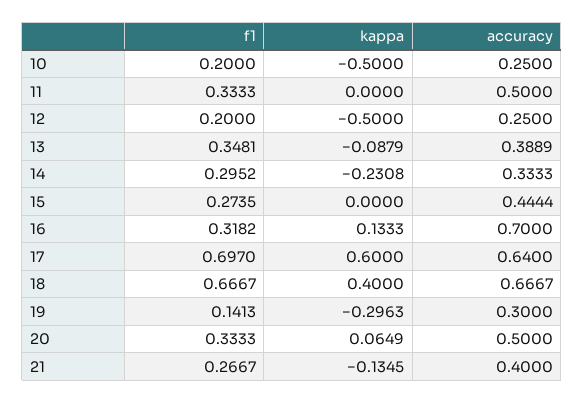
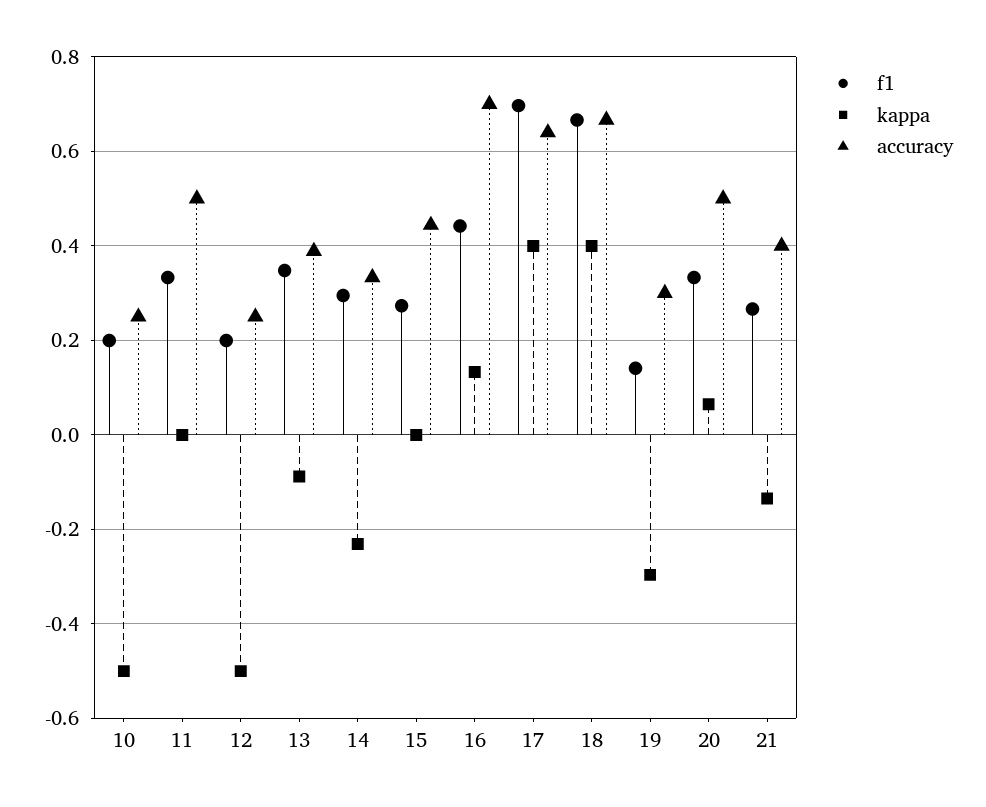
  {
    "f1": {
      "10": 0.2,
      "11": 0.3333,
      "12": 0.2,
      "13": 0.3481,
      "14": 0.2952,
      "15": 0.2735,
-     "16": 0.3182,
+     "16": 0.44,
      "17": 0.697,
      "18": 0.6667,
      "19": 0.1413,
      "20": 0.3333,
      "21": 0.2667
    },
    "kappa": {
      "10": -0.5,
      "11": 0,
      "12": -0.5,
      "13": -0.0879,
      "14": -0.2308,
      "15": 0,
      "16": 0.1333,
-     "17": 0.6,
+     "17": 0.4,
      "18": 0.4,
      "19": -0.2963,
      "20": 0.0649,
      "21": -0.1345
    },
    "accuracy": {
      "10": 0.25,
      "11": 0.5,
      "12": 0.25,
      "13": 0.3889,
      "14": 0.3333,
      "15": 0.4444,
      "16": 0.7,
      "17": 0.64,
      "18": 0.6667,
      "19": 0.3,
      "20": 0.5,
      "21": 0.4
    }
  }

